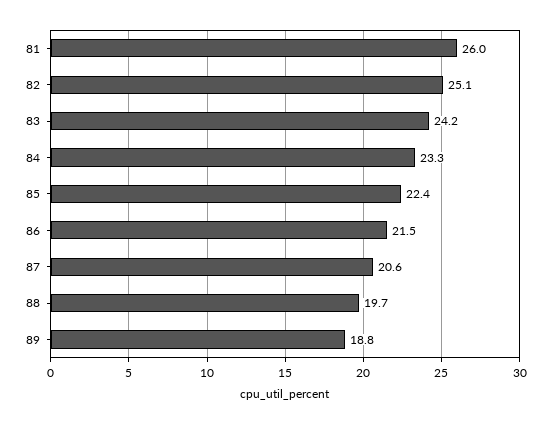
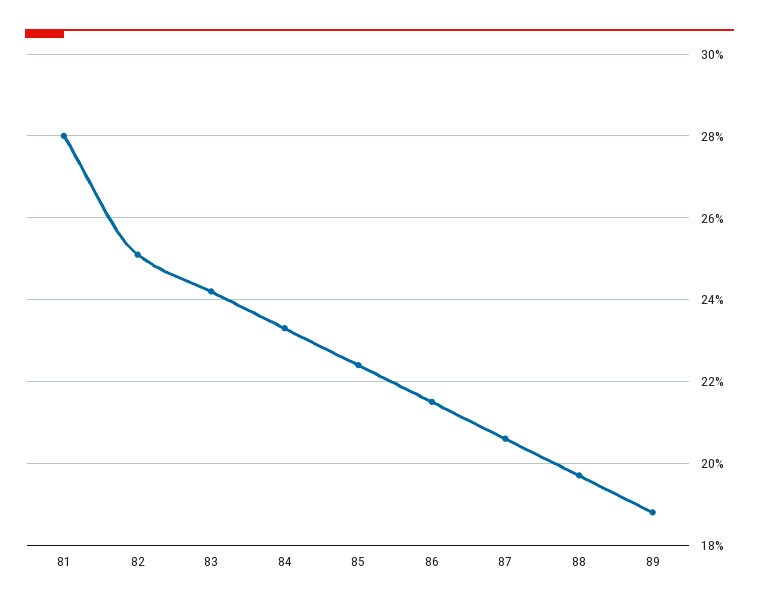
  {
-   "81": 26,
+   "81": 28,
    "82": 25.1,
    "83": 24.2,
    "84": 23.3,
    "85": 22.4,
    "86": 21.5,
    "87": 20.6,
    "88": 19.7,
    "89": 18.8
  }

